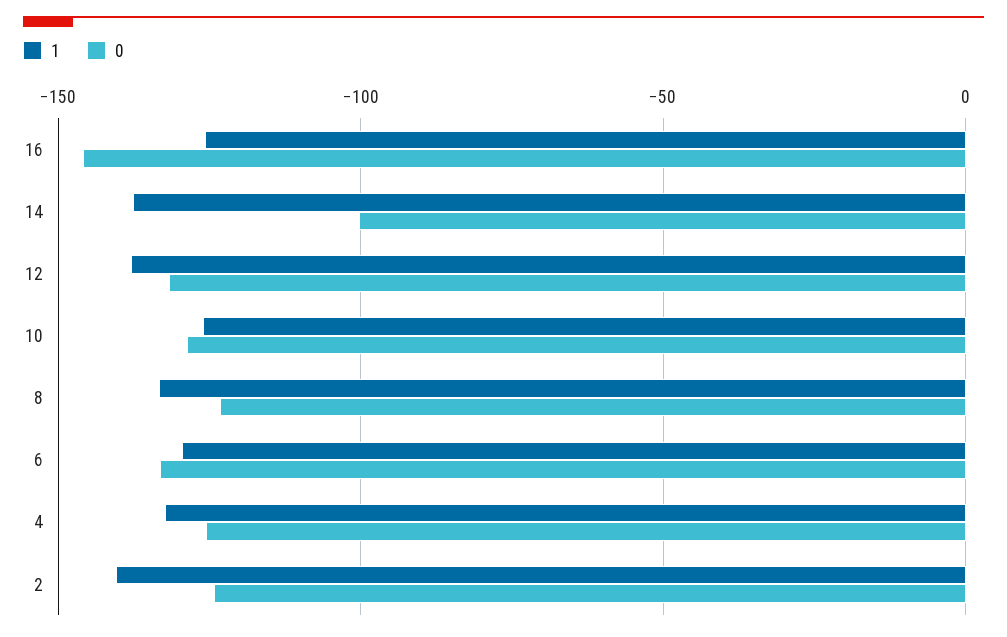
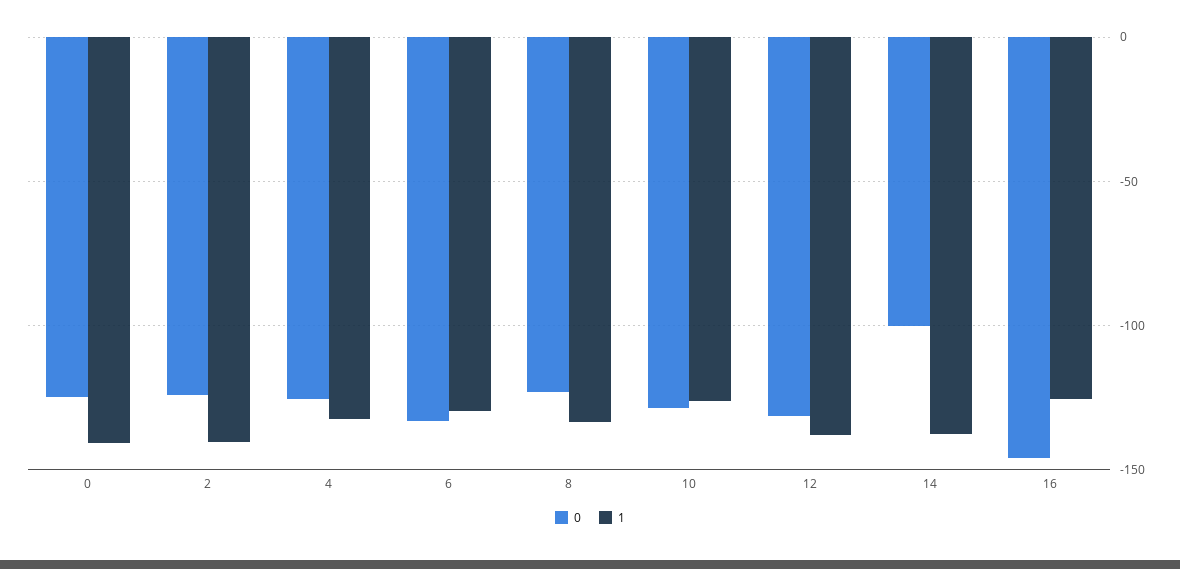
  {
    "1": {
      "16": -125,
      "14": -140,
      "12": -140,
      "10": -125,
      "8": -135,
      "6": -130,
      "4": -130,
-     "2": -140
+     "2": -140,
+     "0": -140
    },
    "0": {
      "16": -145,
      "14": -100,
      "12": -130,
      "10": -130,
      "8": -125,
      "6": -135,
      "4": -125,
-     "2": -125
+     "2": -125,
+     "0": -125
    }
  }

